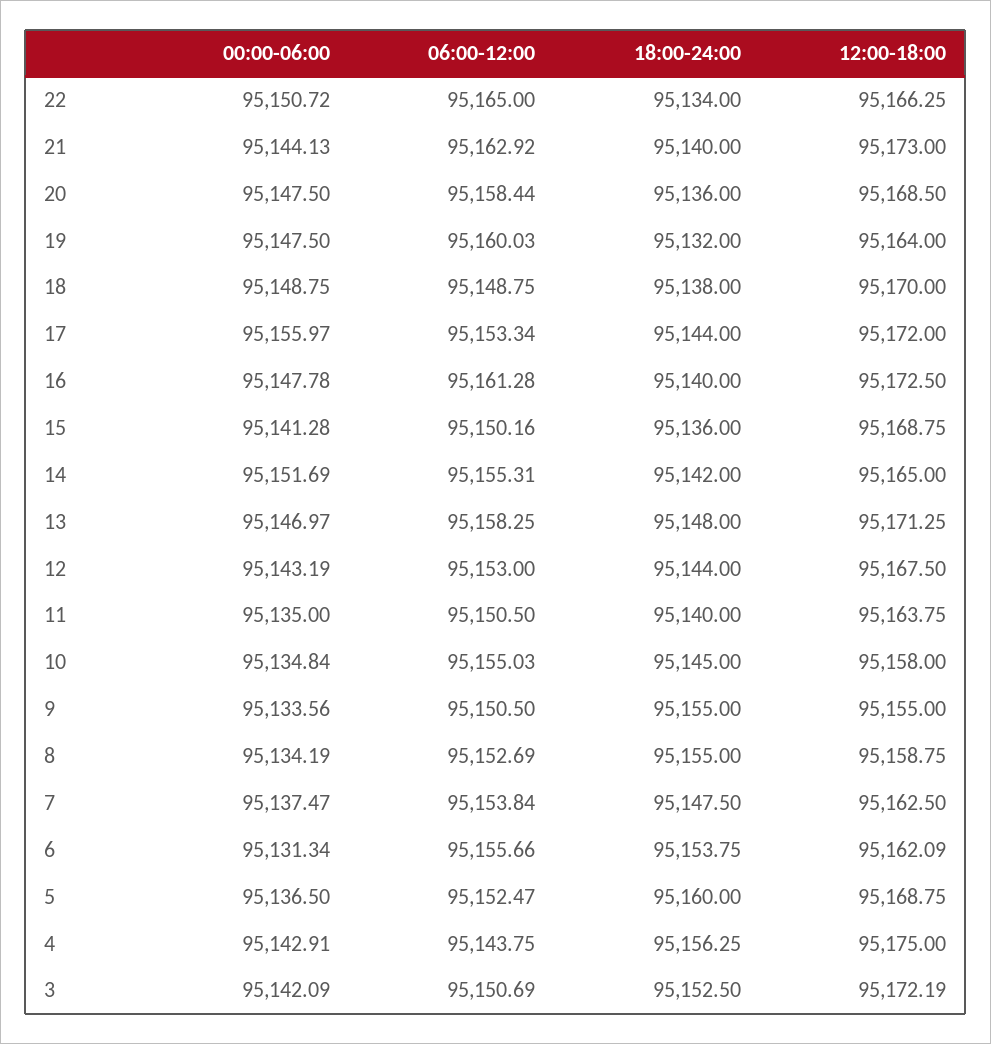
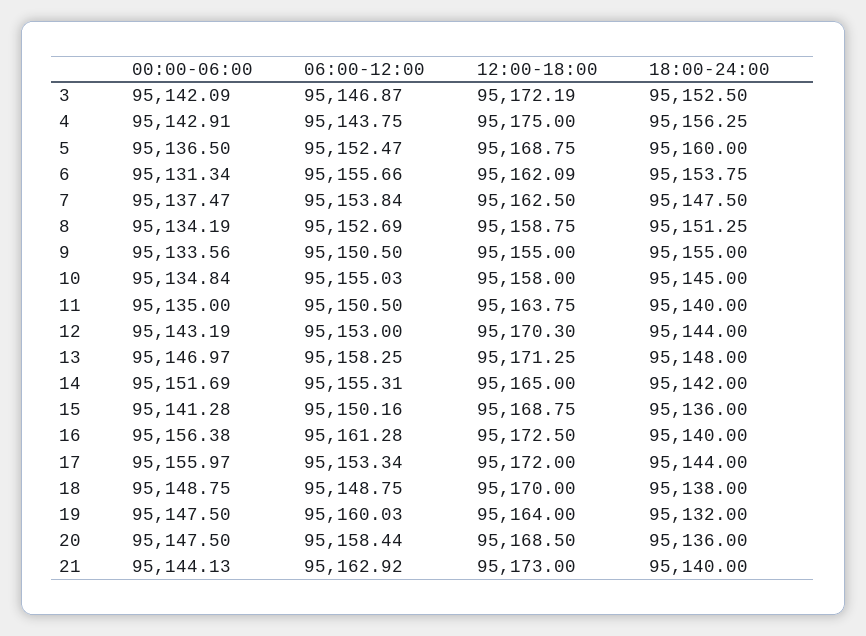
  {
    "00:00-06:00": {
-     "22": 95150.72,
      "21": 95144.13,
      "20": 95147.5,
      "19": 95147.5,
      "18": 95148.75,
      "17": 95155.97,
-     "16": 95147.78,
+     "16": 95156.38,
      "15": 95141.28,
      "14": 95151.69,
      "13": 95146.97,
      "12": 95143.19,
      "11": 95135,
      "10": 95134.84,
      "9": 95133.56,
      "8": 95134.19,
      "7": 95137.47,
      "6": 95131.34,
      "5": 95136.5,
      "4": 95142.91,
      "3": 95142.09
    },
    "06:00-12:00": {
-     "22": 95165,
      "21": 95162.92,
      "20": 95158.44,
      "19": 95160.03,
      "18": 95148.75,
      "17": 95153.34,
      "16": 95161.28,
      "15": 95150.16,
      "14": 95155.31,
      "13": 95158.25,
      "12": 95153,
      "11": 95150.5,
      "10": 95155.03,
      "9": 95150.5,
      "8": 95152.69,
      "7": 95153.84,
      "6": 95155.66,
      "5": 95152.47,
      "4": 95143.75,
-     "3": 95150.69
+     "3": 95146.87
    },
    "18:00-24:00": {
-     "22": 95134,
      "21": 95140,
      "20": 95136,
      "19": 95132,
      "18": 95138,
      "17": 95144,
      "16": 95140,
      "15": 95136,
      "14": 95142,
      "13": 95148,
      "12": 95144,
      "11": 95140,
      "10": 95145,
      "9": 95155,
-     "8": 95155,
+     "8": 95151.25,
      "7": 95147.5,
      "6": 95153.75,
      "5": 95160,
      "4": 95156.25,
      "3": 95152.5
    },
    "12:00-18:00": {
-     "22": 95166.25,
      "21": 95173,
      "20": 95168.5,
      "19": 95164,
      "18": 95170,
      "17": 95172,
      "16": 95172.5,
      "15": 95168.75,
      "14": 95165,
      "13": 95171.25,
-     "12": 95167.5,
+     "12": 95170.3,
      "11": 95163.75,
      "10": 95158,
      "9": 95155,
      "8": 95158.75,
      "7": 95162.5,
      "6": 95162.09,
      "5": 95168.75,
      "4": 95175,
      "3": 95172.19
    }
  }

